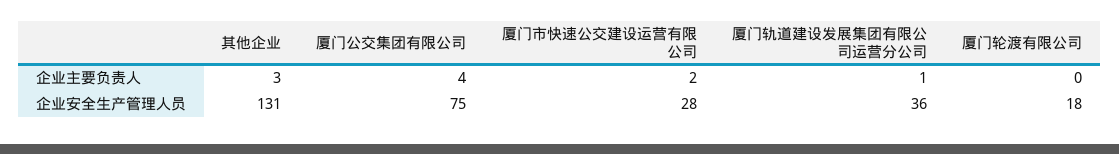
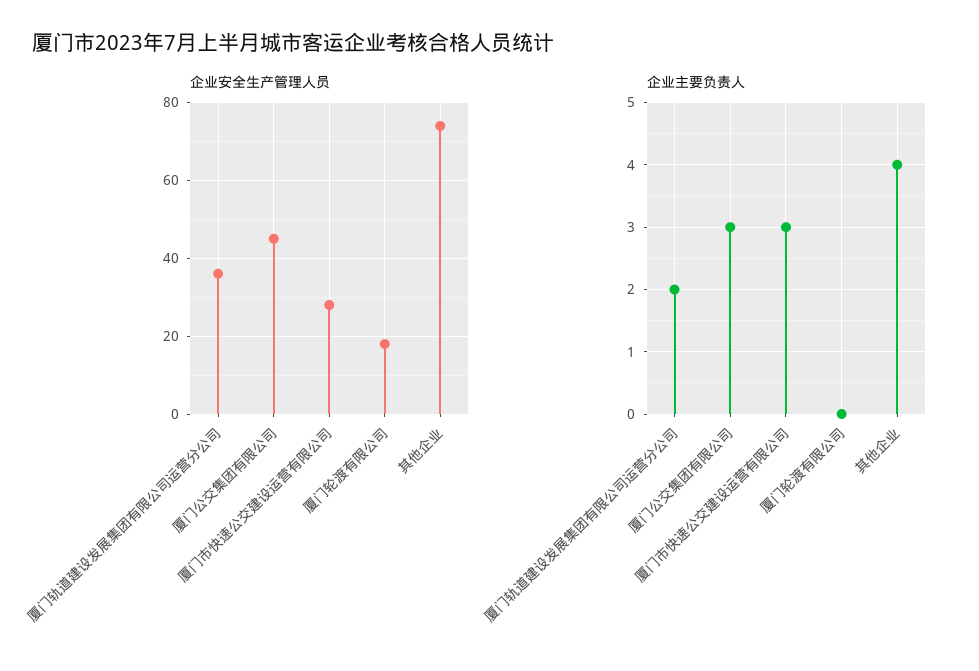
  {
    "企业主要负责人": {
-     "其他企业": 3,
+     "其他企业": 4,
-     "厦门公交集团有限公司": 4,
+     "厦门公交集团有限公司": 3,
-     "厦门市快速公交建设运营有限公司": 2,
+     "厦门市快速公交建设运营有限公司": 3,
-     "厦门轨道建设发展集团有限公司运营分公司": 1,
+     "厦门轨道建设发展集团有限公司运营分公司": 2,
      "厦门轮渡有限公司": 0
    },
    "企业安全生产管理人员": {
-     "其他企业": 131,
+     "其他企业": 75,
-     "厦门公交集团有限公司": 75,
+     "厦门公交集团有限公司": 45,
      "厦门市快速公交建设运营有限公司": 28,
      "厦门轨道建设发展集团有限公司运营分公司": 36,
      "厦门轮渡有限公司": 18
    }
  }

